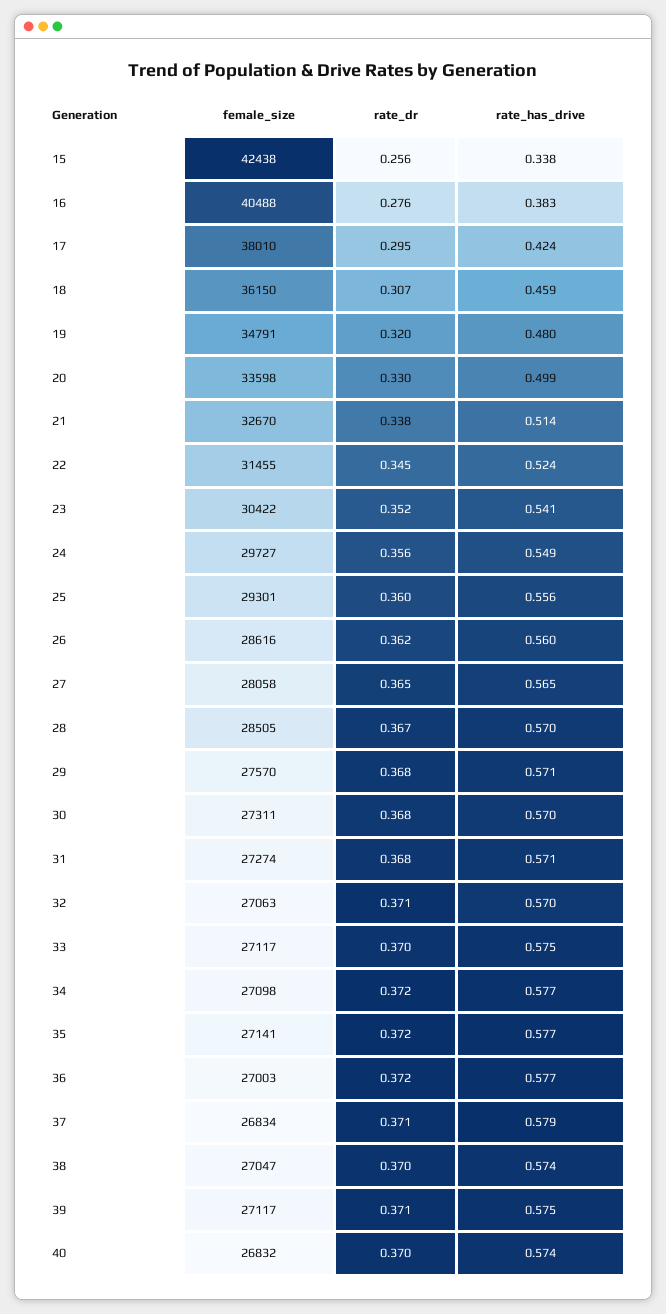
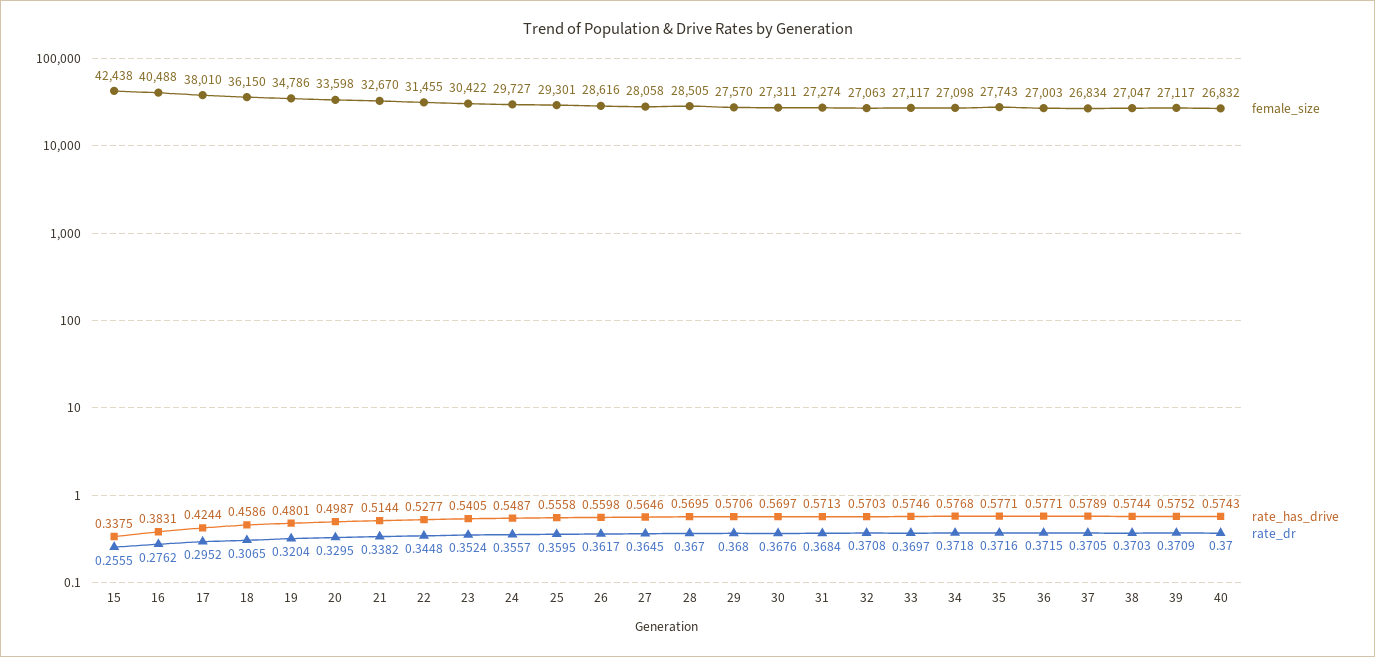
  {
    "female_size": {
      "15": 42438,
      "16": 40488,
      "17": 38010,
      "18": 36150,
-     "19": 34791,
+     "19": 34786,
      "20": 33598,
      "21": 32670,
      "22": 31455,
      "23": 30422,
      "24": 29727,
      "25": 29301,
      "26": 28616,
      "27": 28058,
      "28": 28505,
      "29": 27570,
      "30": 27311,
      "31": 27274,
      "32": 27063,
      "33": 27117,
      "34": 27098,
-     "35": 27141,
+     "35": 27743,
      "36": 27003,
      "37": 26834,
      "38": 27047,
      "39": 27117,
      "40": 26832
    },
    "rate_dr": {
      "15": 0.2555,
      "16": 0.2762,
      "17": 0.2952,
      "18": 0.3065,
      "19": 0.3204,
      "20": 0.3295,
      "21": 0.3382,
      "22": 0.3448,
      "23": 0.3524,
      "24": 0.3557,
      "25": 0.3595,
      "26": 0.3617,
      "27": 0.3645,
      "28": 0.367,
      "29": 0.368,
      "30": 0.3676,
      "31": 0.3684,
      "32": 0.3708,
      "33": 0.3697,
      "34": 0.3718,
      "35": 0.3716,
      "36": 0.3715,
      "37": 0.3705,
      "38": 0.3703,
      "39": 0.3709,
      "40": 0.37
    },
    "rate_has_drive": {
      "15": 0.3375,
      "16": 0.3831,
      "17": 0.4244,
      "18": 0.4586,
      "19": 0.4801,
      "20": 0.4987,
      "21": 0.5144,
-     "22": 0.524,
+     "22": 0.5277,
      "23": 0.5405,
      "24": 0.5487,
      "25": 0.5558,
      "26": 0.5598,
      "27": 0.5646,
      "28": 0.5695,
      "29": 0.5706,
      "30": 0.5697,
      "31": 0.5713,
      "32": 0.5703,
      "33": 0.5746,
      "34": 0.5768,
      "35": 0.5771,
      "36": 0.5771,
      "37": 0.5789,
      "38": 0.5744,
      "39": 0.5752,
      "40": 0.5743
    }
  }

